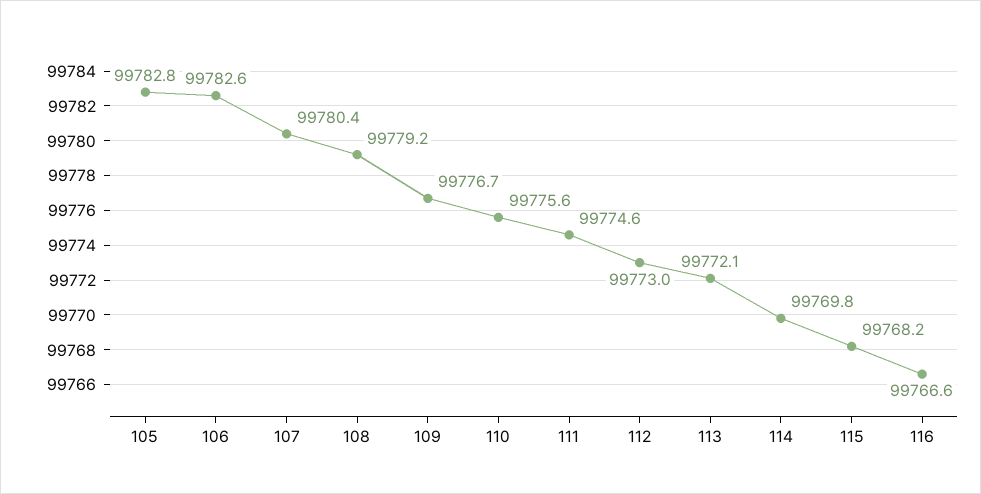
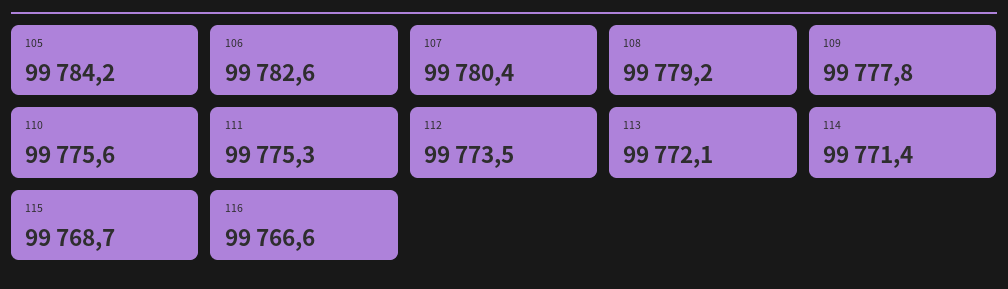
  {
-   "105": 99782.8,
+   "105": 99784.2,
    "106": 99782.6,
    "107": 99780.4,
    "108": 99779.2,
-   "109": 99776.7,
+   "109": 99777.8,
    "110": 99775.6,
-   "111": 99774.6,
+   "111": 99775.3,
-   "112": 99773,
+   "112": 99773.5,
    "113": 99772.1,
-   "114": 99769.8,
+   "114": 99771.4,
-   "115": 99768.2,
+   "115": 99768.7,
    "116": 99766.6
  }

